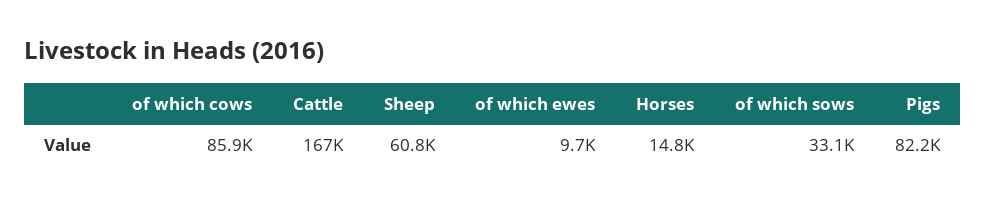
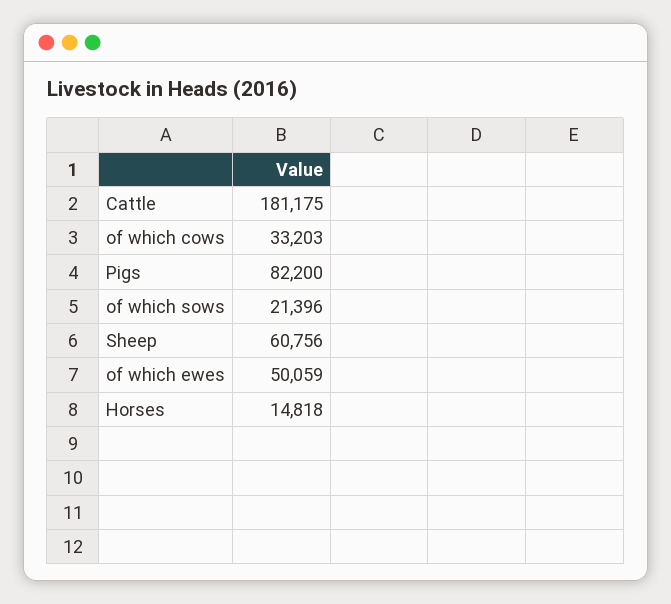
  {
-   "of which cows": 85900,
+   "of which cows": 33203,
-   "Cattle": 167000,
+   "Cattle": 181175,
    "Sheep": 60756,
-   "of which ewes": 9700,
+   "of which ewes": 50059,
    "Horses": 14818,
-   "of which sows": 33100,
+   "of which sows": 21396,
    "Pigs": 82200
  }

